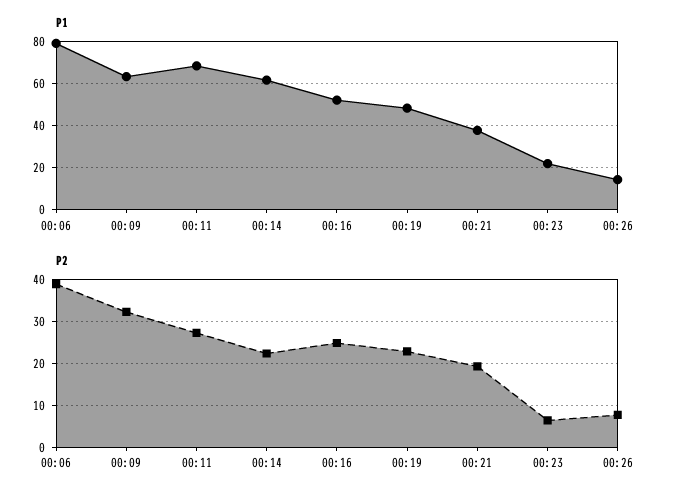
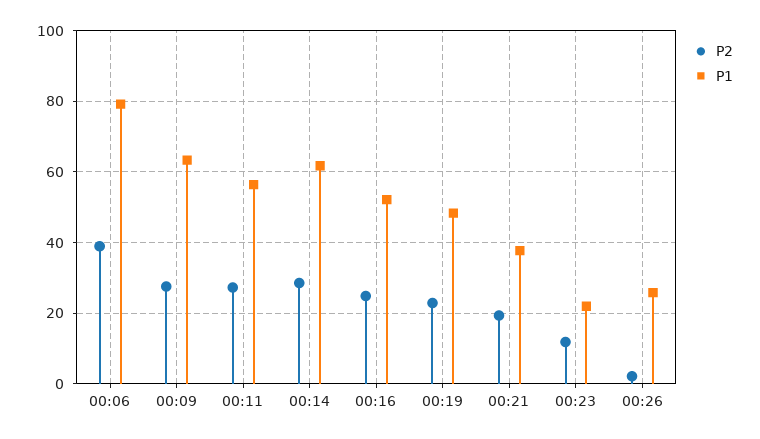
  {
    "P1": {
      "00:06": 80,
      "00:09": 64,
-     "00:11": 70,
+     "00:11": 56,
      "00:14": 62,
      "00:16": 52,
      "00:19": 48,
      "00:21": 38,
      "00:23": 22,
-     "00:26": 15
+     "00:26": 26
    },
    "P2": {
      "00:06": 38,
-     "00:09": 32,
+     "00:09": 28,
      "00:11": 28,
-     "00:14": 22,
+     "00:14": 28,
      "00:16": 24,
      "00:19": 22,
      "00:21": 20,
-     "00:23": 6,
+     "00:23": 12,
-     "00:26": 8
+     "00:26": 2
    }
  }

